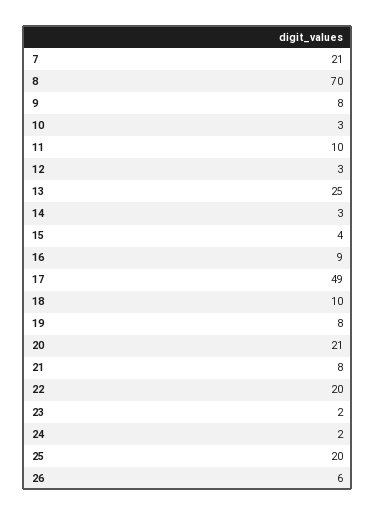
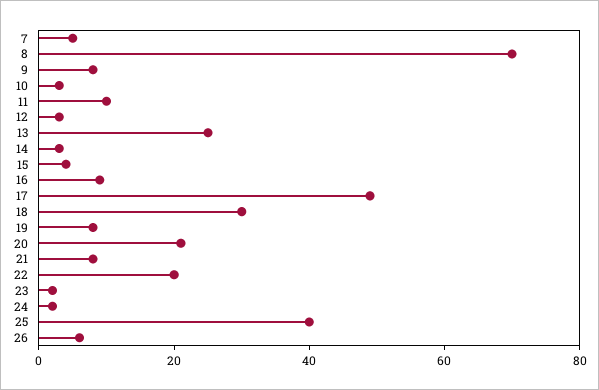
  {
-   "7": 21,
+   "7": 5,
    "8": 70,
    "9": 8,
    "10": 3,
    "11": 10,
    "12": 3,
    "13": 25,
    "14": 3,
    "15": 4,
    "16": 9,
    "17": 49,
-   "18": 10,
+   "18": 30,
    "19": 8,
    "20": 21,
    "21": 8,
    "22": 20,
    "23": 2,
    "24": 2,
-   "25": 20,
+   "25": 40,
    "26": 6
  }

